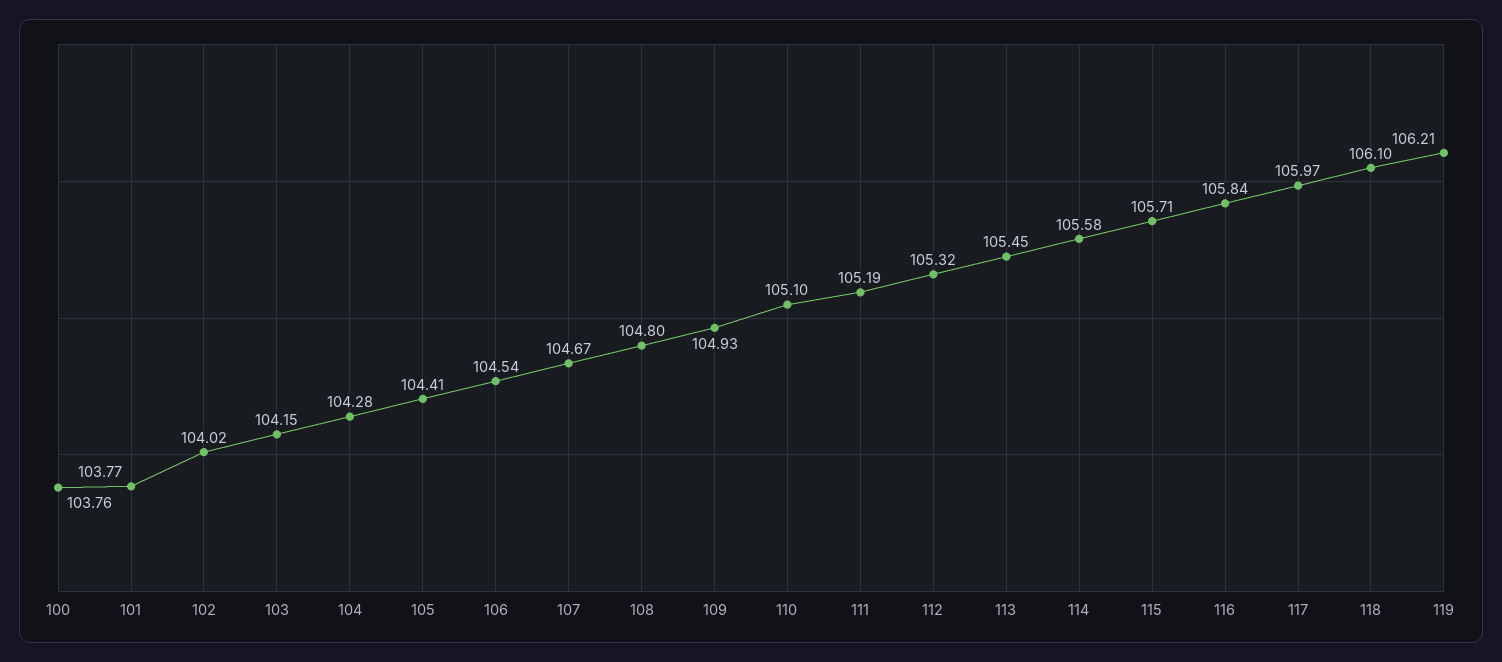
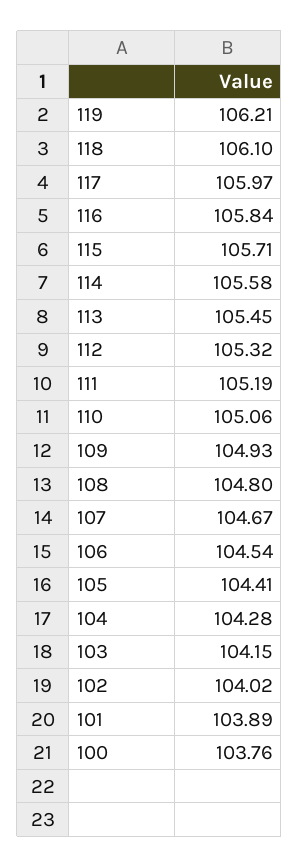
  {
    "100": 103.76,
-   "101": 103.77,
+   "101": 103.89,
    "102": 104.02,
    "103": 104.15,
    "104": 104.28,
    "105": 104.41,
    "106": 104.54,
    "107": 104.67,
    "108": 104.8,
    "109": 104.93,
-   "110": 105.1,
+   "110": 105.06,
    "111": 105.19,
    "112": 105.32,
    "113": 105.45,
    "114": 105.58,
    "115": 105.71,
    "116": 105.84,
    "117": 105.97,
    "118": 106.1,
    "119": 106.21
  }

